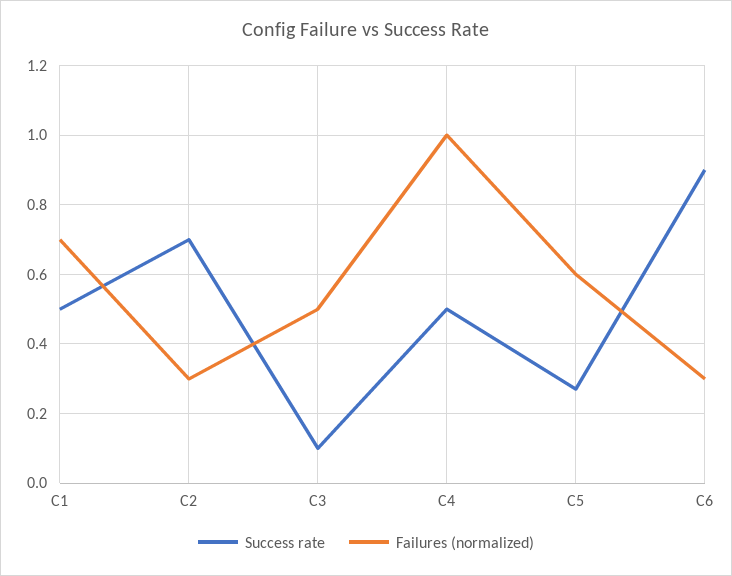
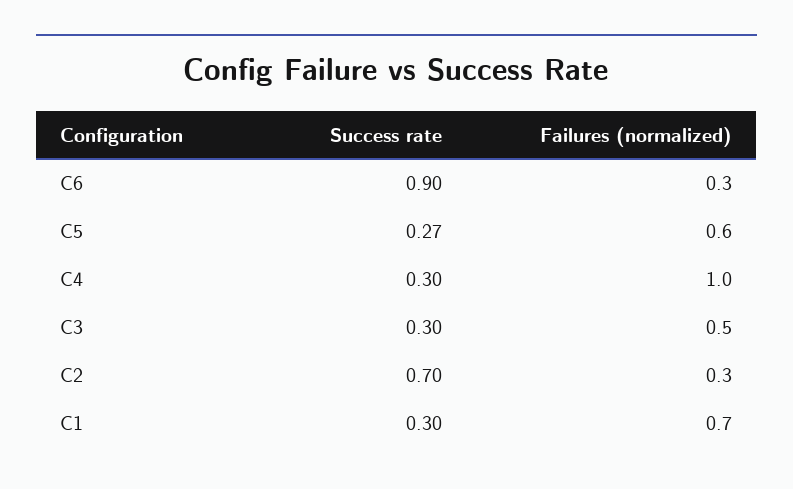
  {
    "Success rate": {
-     "C1": 0.5,
+     "C1": 0.3,
      "C2": 0.7,
-     "C3": 0.1,
+     "C3": 0.3,
-     "C4": 0.5,
+     "C4": 0.3,
      "C5": 0.27,
      "C6": 0.9
    },
    "Failures (normalized)": {
      "C1": 0.7,
      "C2": 0.3,
      "C3": 0.5,
      "C4": 1,
      "C5": 0.6,
      "C6": 0.3
    }
  }

